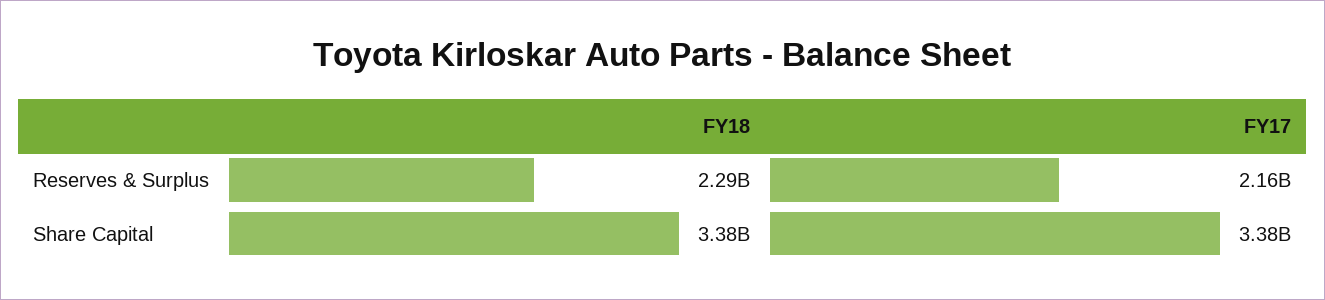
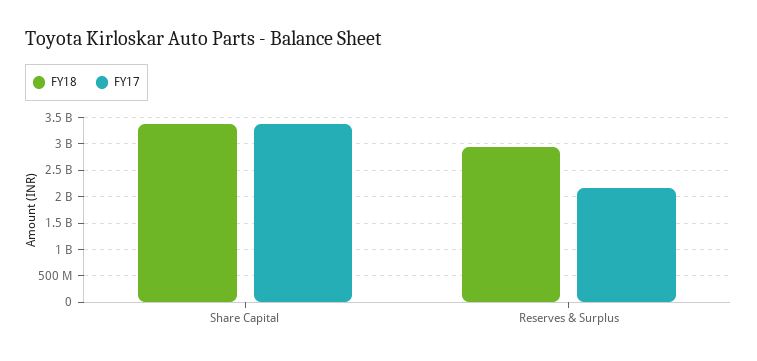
  {
    "FY18": {
-     "Reserves & Surplus": 2290000000,
+     "Reserves & Surplus": 3000000000,
      "Share Capital": 3380000000
    },
    "FY17": {
      "Reserves & Surplus": 2160000000,
      "Share Capital": 3380000000
    }
  }

